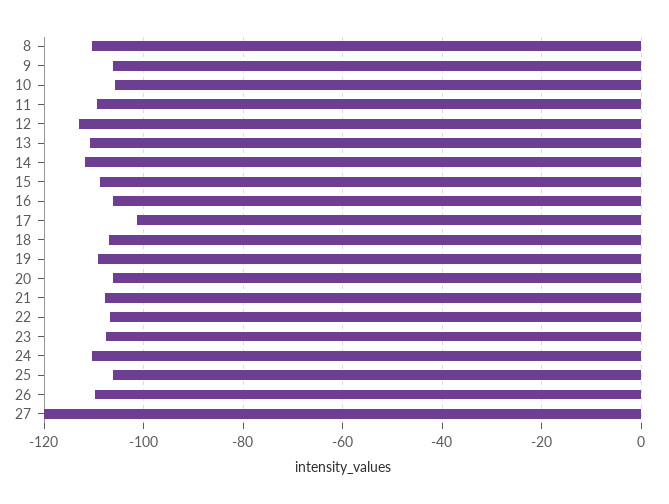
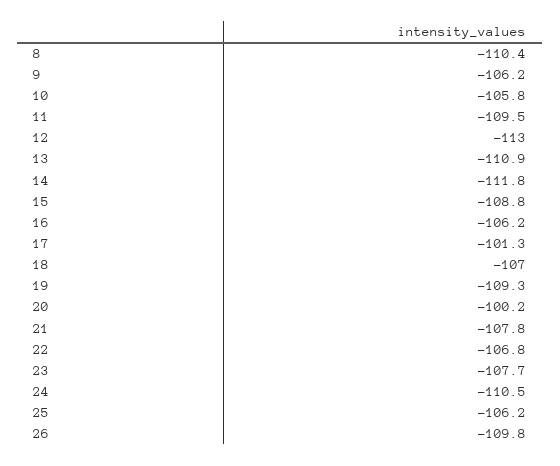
  {
    "8": -110.4,
    "9": -106.2,
    "10": -105.8,
    "11": -109.5,
    "12": -113,
    "13": -110.9,
    "14": -111.8,
    "15": -108.8,
    "16": -106.2,
    "17": -101.3,
    "18": -107,
    "19": -109.3,
-   "20": -106,
+   "20": -100.2,
    "21": -107.8,
    "22": -106.8,
    "23": -107.7,
    "24": -110.5,
    "25": -106.2,
-   "26": -109.8,
+   "26": -109.8
-   "27": -120
  }

